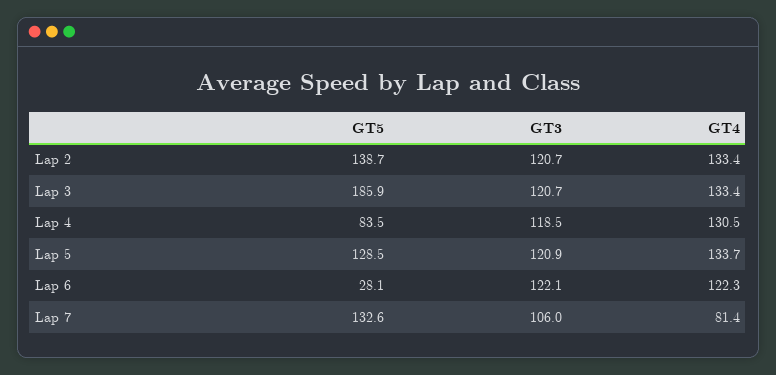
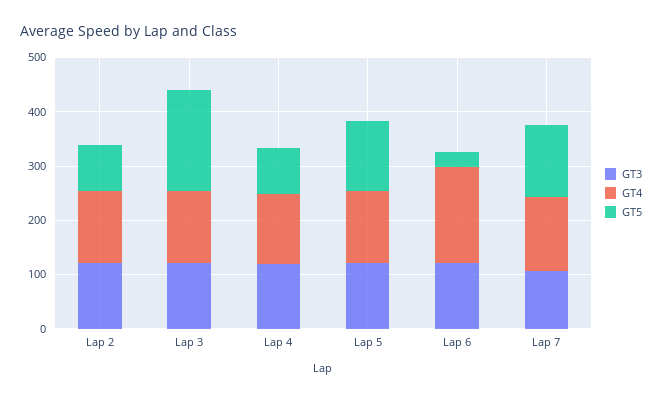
  {
    "GT5": {
-     "Lap 2": 138.7,
+     "Lap 2": 80,
      "Lap 3": 185.9,
      "Lap 4": 83.5,
      "Lap 5": 128.5,
      "Lap 6": 28.1,
      "Lap 7": 132.6
    },
    "GT3": {
      "Lap 2": 120.7,
      "Lap 3": 120.7,
      "Lap 4": 118.5,
      "Lap 5": 120.9,
      "Lap 6": 122.1,
      "Lap 7": 106
    },
    "GT4": {
      "Lap 2": 133.4,
      "Lap 3": 133.4,
      "Lap 4": 130.5,
      "Lap 5": 133.7,
-     "Lap 6": 122.3,
+     "Lap 6": 180,
-     "Lap 7": 81.4
+     "Lap 7": 140
    }
  }

